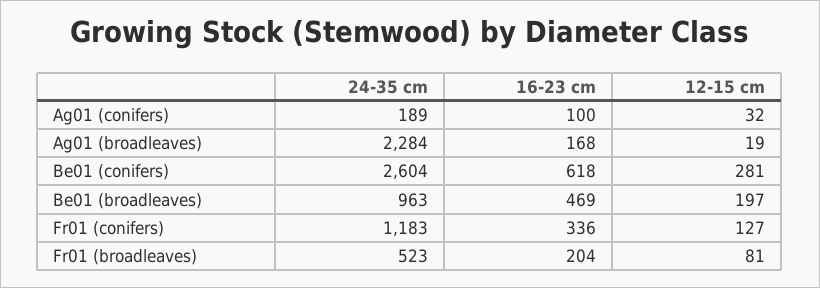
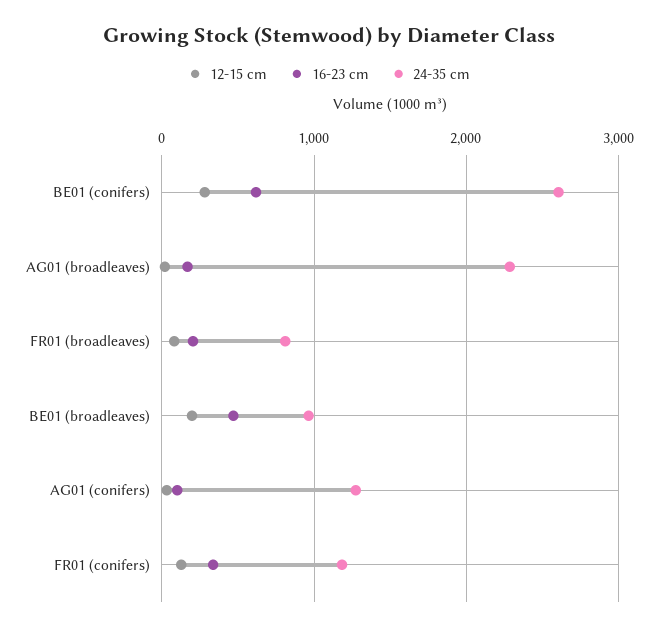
  {
    "24-35 cm": {
-     "Ag01 (conifers)": 189,
+     "Ag01 (conifers)": 1300,
      "Ag01 (broadleaves)": 2284,
      "Be01 (conifers)": 2604,
      "Be01 (broadleaves)": 963,
      "Fr01 (conifers)": 1183,
-     "Fr01 (broadleaves)": 523
+     "Fr01 (broadleaves)": 800
    },
    "16-23 cm": {
      "Ag01 (conifers)": 100,
      "Ag01 (broadleaves)": 168,
      "Be01 (conifers)": 618,
      "Be01 (broadleaves)": 469,
      "Fr01 (conifers)": 336,
      "Fr01 (broadleaves)": 204
    },
    "12-15 cm": {
      "Ag01 (conifers)": 32,
      "Ag01 (broadleaves)": 19,
      "Be01 (conifers)": 281,
      "Be01 (broadleaves)": 197,
      "Fr01 (conifers)": 127,
      "Fr01 (broadleaves)": 81
    }
  }

